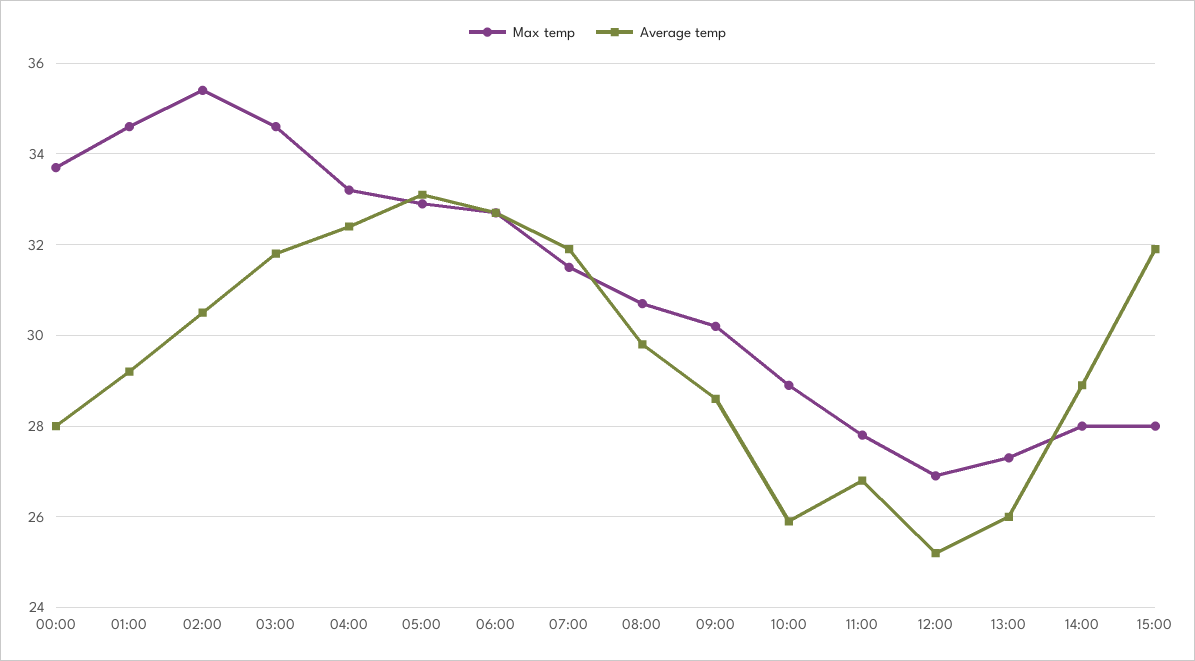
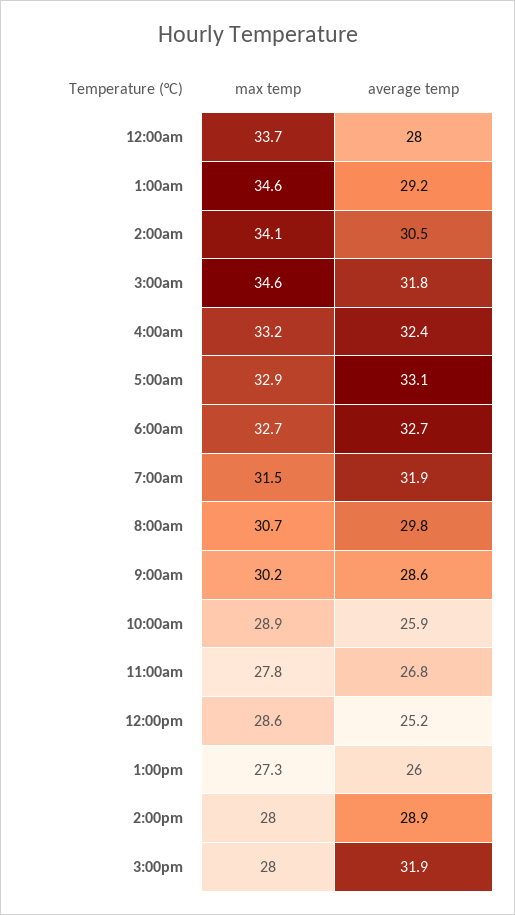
  {
    "Max temp": {
      "00:00": 33.7,
      "01:00": 34.6,
-     "02:00": 35.5,
+     "02:00": 34.1,
      "03:00": 34.6,
      "04:00": 33.2,
      "05:00": 32.9,
      "06:00": 32.7,
      "07:00": 31.5,
      "08:00": 30.7,
      "09:00": 30.2,
      "10:00": 28.9,
      "11:00": 27.8,
-     "12:00": 27,
+     "12:00": 28.6,
      "13:00": 27.3,
      "14:00": 28,
      "15:00": 28
    },
    "Average temp": {
      "00:00": 28,
      "01:00": 29.2,
      "02:00": 30.5,
      "03:00": 31.8,
      "04:00": 32.4,
      "05:00": 33.1,
      "06:00": 32.7,
      "07:00": 31.9,
      "08:00": 29.8,
      "09:00": 28.6,
      "10:00": 25.9,
      "11:00": 26.8,
      "12:00": 25.2,
      "13:00": 26,
      "14:00": 28.9,
      "15:00": 31.9
    }
  }

